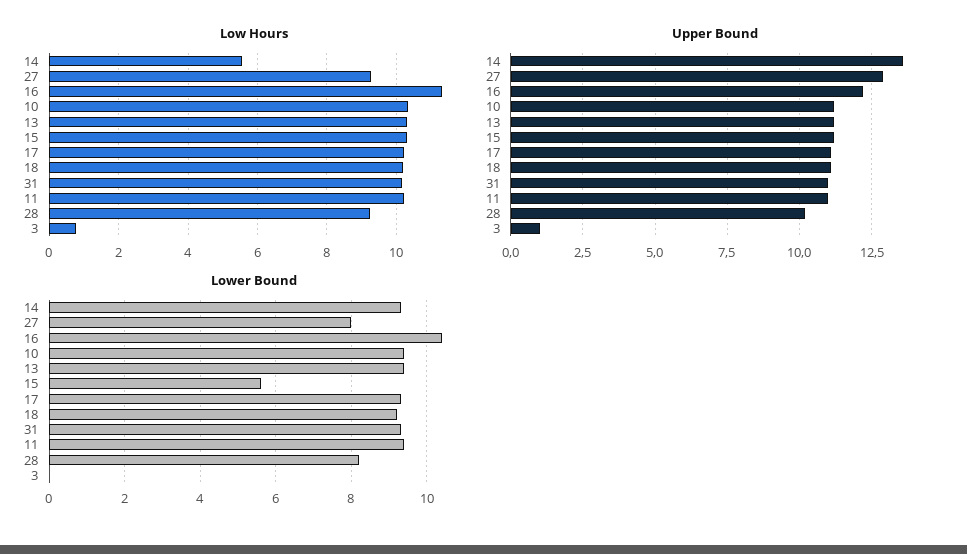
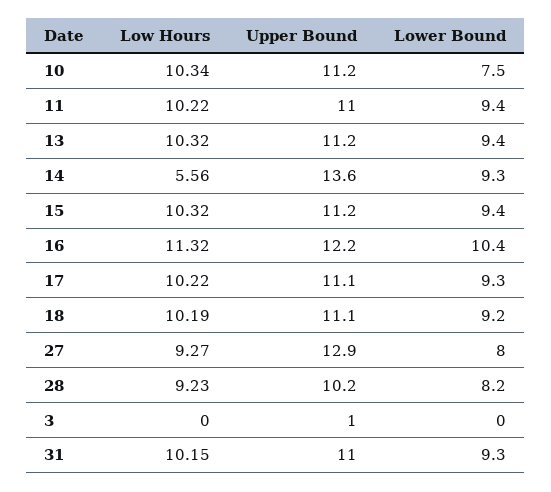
  {
    "Low Hours": {
      "14": 5.56,
      "27": 9.27,
      "16": 11.32,
      "10": 10.34,
      "13": 10.32,
      "15": 10.32,
      "17": 10.22,
      "18": 10.19,
      "31": 10.15,
      "11": 10.22,
      "28": 9.23,
-     "3": 0.8
+     "3": 0
    },
    "Upper Bound": {
      "14": 13.6,
      "27": 12.9,
      "16": 12.2,
      "10": 11.2,
      "13": 11.2,
      "15": 11.2,
      "17": 11.1,
      "18": 11.1,
      "31": 11,
      "11": 11,
      "28": 10.2,
      "3": 1
    },
    "Lower Bound": {
      "14": 9.3,
      "27": 8,
      "16": 10.4,
-     "10": 9.5,
+     "10": 7.5,
      "13": 9.4,
-     "15": 5.5,
+     "15": 9.4,
      "17": 9.3,
      "18": 9.2,
      "31": 9.3,
      "11": 9.4,
      "28": 8.2,
      "3": 0
    }
  }

